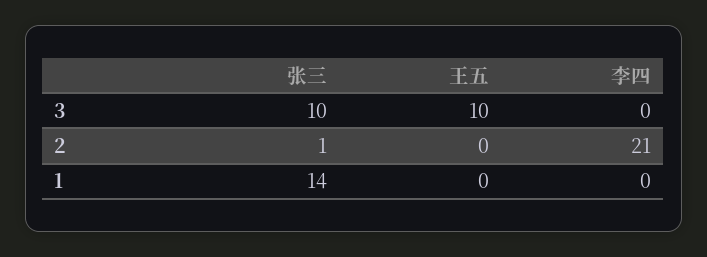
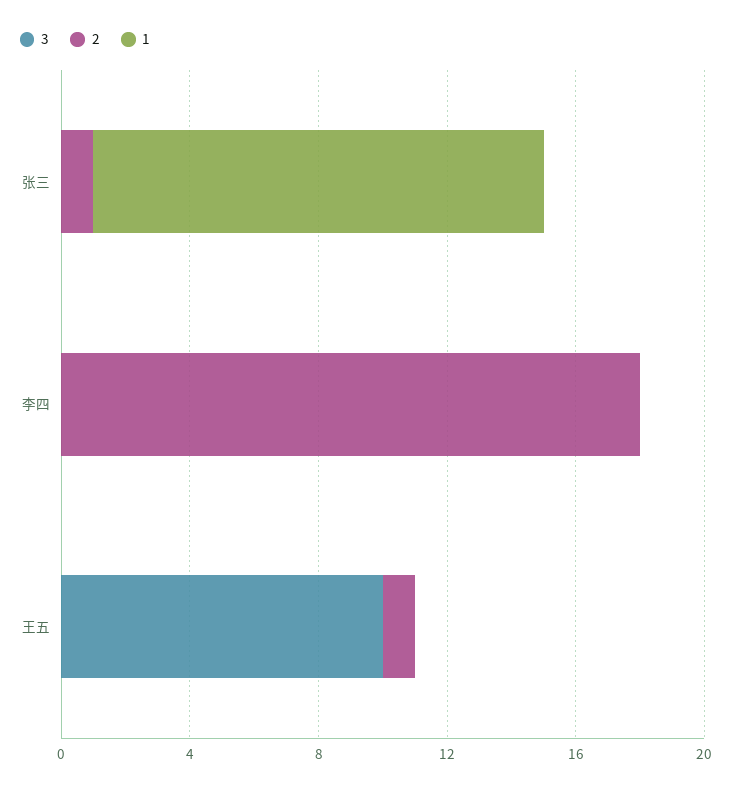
  {
    "3": {
-     "张三": 10,
+     "张三": 0,
      "王五": 10,
      "李四": 0
    },
    "2": {
      "张三": 1,
-     "王五": 0,
+     "王五": 1,
-     "李四": 21
+     "李四": 18
    },
    "1": {
      "张三": 14,
      "王五": 0,
      "李四": 0
    }
  }

